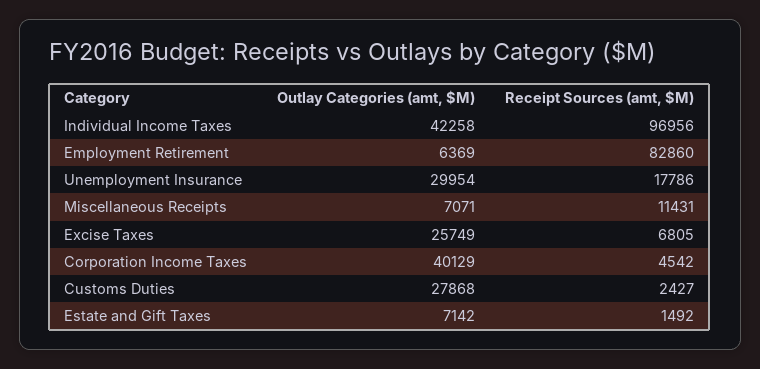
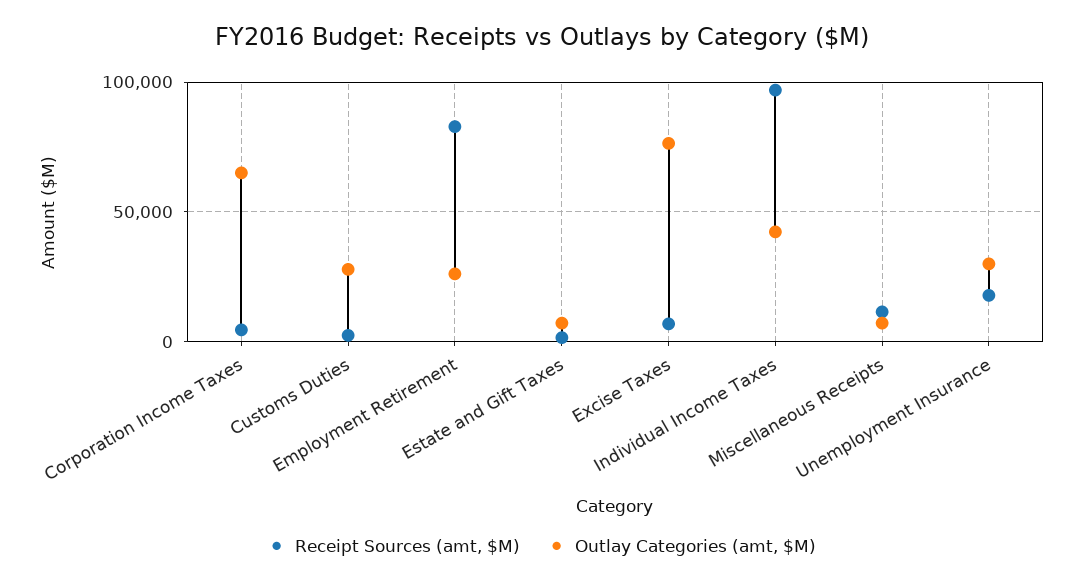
  {
    "Outlay Categories (amt, $M)": {
      "Individual Income Taxes": 42258,
-     "Employment Retirement": 6369,
+     "Employment Retirement": 25000,
      "Unemployment Insurance": 29954,
      "Miscellaneous Receipts": 7071,
-     "Excise Taxes": 25749,
+     "Excise Taxes": 75000,
-     "Corporation Income Taxes": 40129,
+     "Corporation Income Taxes": 65000,
      "Customs Duties": 27868,
      "Estate and Gift Taxes": 7142
    },
    "Receipt Sources (amt, $M)": {
      "Individual Income Taxes": 96956,
      "Employment Retirement": 82860,
      "Unemployment Insurance": 17786,
      "Miscellaneous Receipts": 11431,
      "Excise Taxes": 6805,
      "Corporation Income Taxes": 4542,
      "Customs Duties": 2427,
      "Estate and Gift Taxes": 1492
    }
  }

